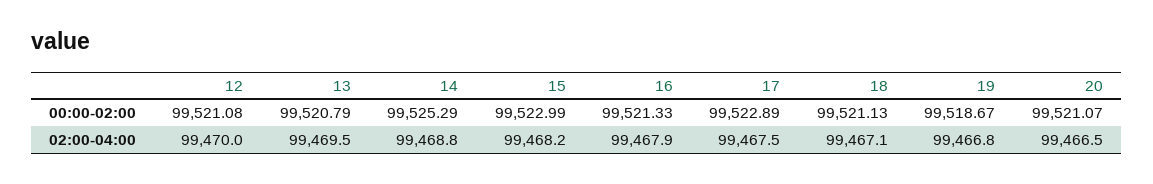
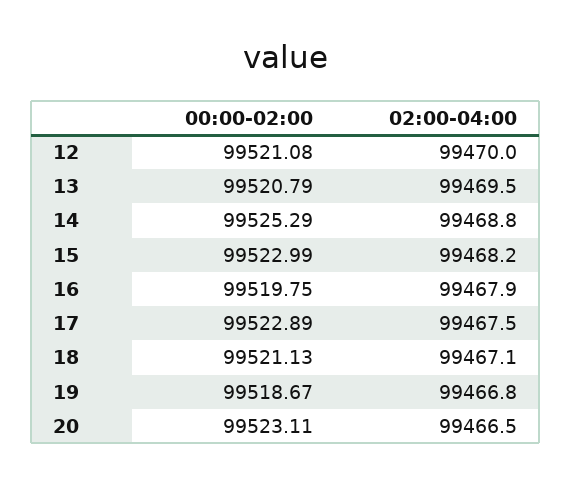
  {
    "12": {
      "00:00-02:00": 99521.08,
      "02:00-04:00": 99470
    },
    "13": {
      "00:00-02:00": 99520.79,
      "02:00-04:00": 99469.5
    },
    "14": {
      "00:00-02:00": 99525.29,
      "02:00-04:00": 99468.8
    },
    "15": {
      "00:00-02:00": 99522.99,
      "02:00-04:00": 99468.2
    },
    "16": {
-     "00:00-02:00": 99521.33,
+     "00:00-02:00": 99519.75,
      "02:00-04:00": 99467.9
    },
    "17": {
      "00:00-02:00": 99522.89,
      "02:00-04:00": 99467.5
    },
    "18": {
      "00:00-02:00": 99521.13,
      "02:00-04:00": 99467.1
    },
    "19": {
      "00:00-02:00": 99518.67,
      "02:00-04:00": 99466.8
    },
    "20": {
-     "00:00-02:00": 99521.07,
+     "00:00-02:00": 99523.11,
      "02:00-04:00": 99466.5
    }
  }

